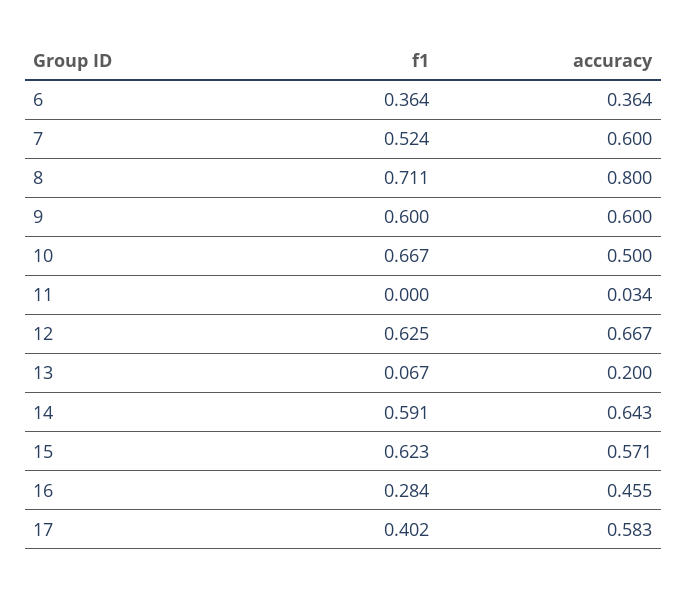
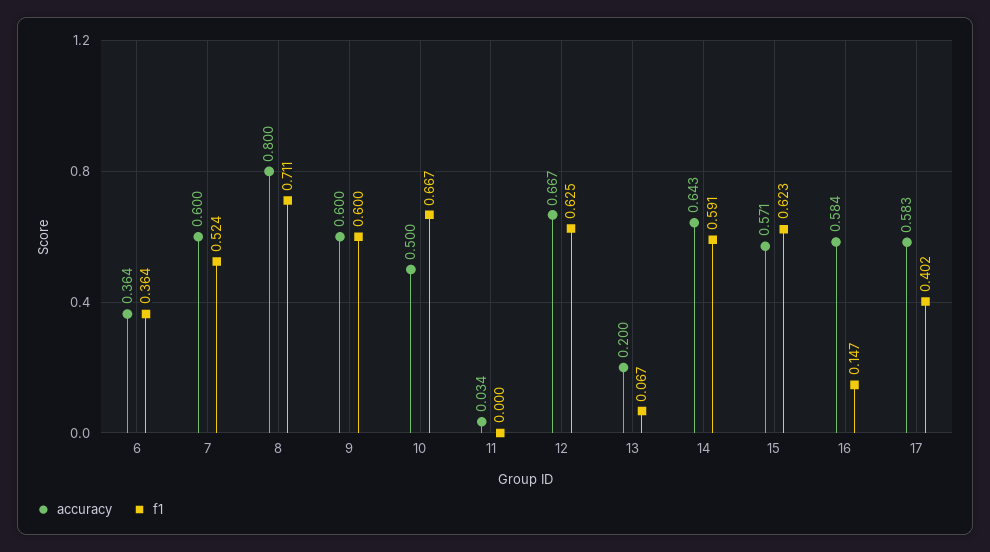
  {
    "f1": {
      "6": 0.364,
      "7": 0.524,
      "8": 0.711,
      "9": 0.6,
      "10": 0.667,
      "11": 0,
      "12": 0.625,
      "13": 0.067,
      "14": 0.591,
      "15": 0.623,
-     "16": 0.284,
+     "16": 0.147,
      "17": 0.402
    },
    "accuracy": {
      "6": 0.364,
      "7": 0.6,
      "8": 0.8,
      "9": 0.6,
      "10": 0.5,
      "11": 0.034,
      "12": 0.667,
      "13": 0.2,
      "14": 0.643,
      "15": 0.571,
-     "16": 0.455,
+     "16": 0.584,
      "17": 0.583
    }
  }

